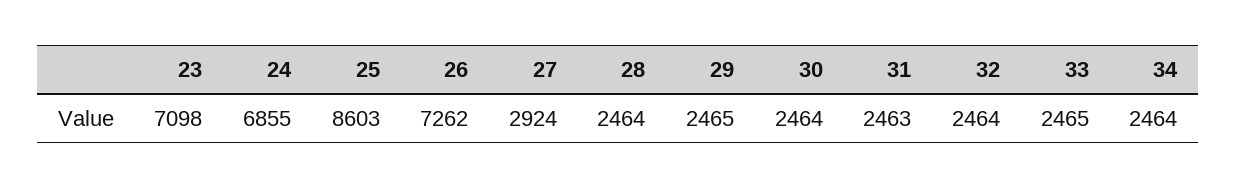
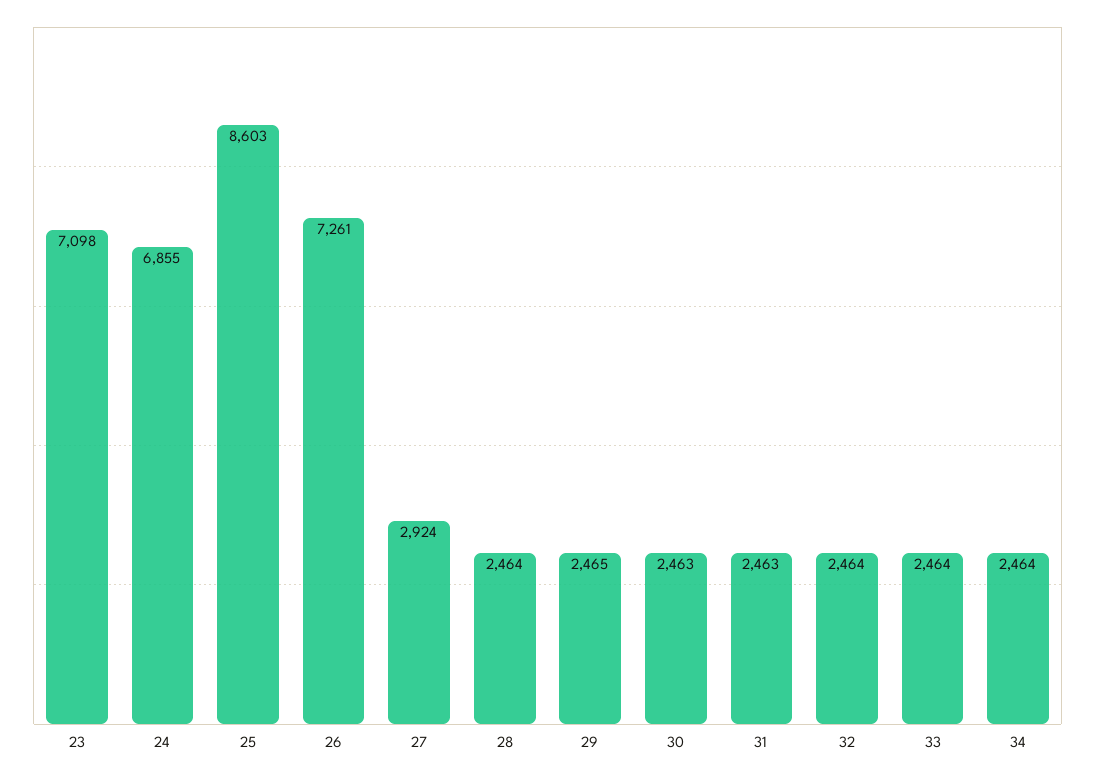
  {
    "23": 7098,
    "24": 6855,
    "25": 8603,
-   "26": 7262,
+   "26": 7261,
    "27": 2924,
    "28": 2464,
    "29": 2465,
-   "30": 2464,
+   "30": 2463,
    "31": 2463,
    "32": 2464,
-   "33": 2465,
+   "33": 2464,
    "34": 2464
  }

